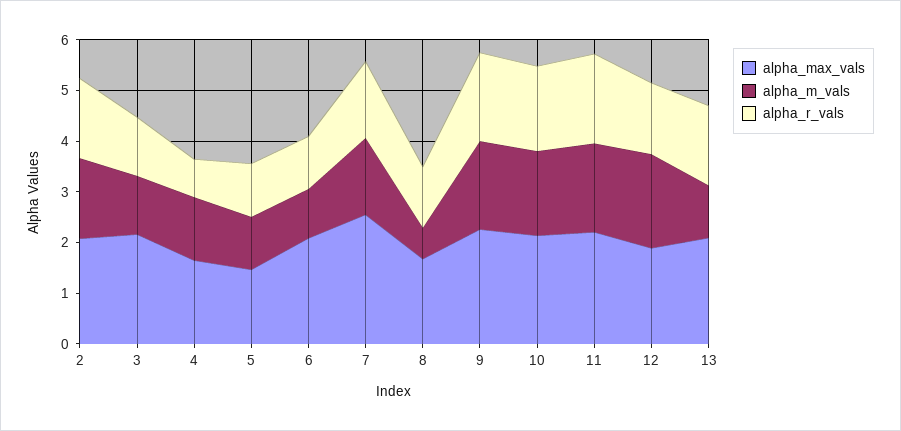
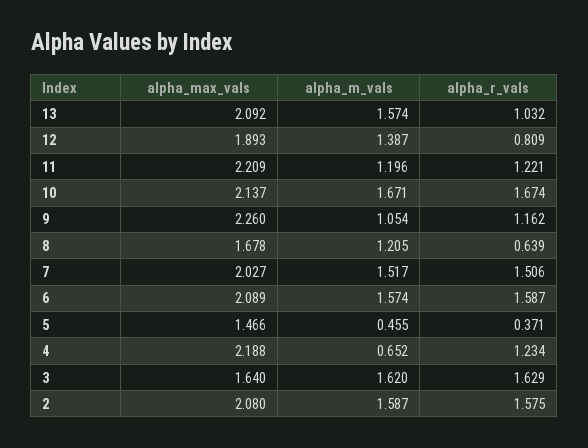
  {
    "alpha_max_vals": {
      "2": 2.08,
-     "3": 2.2,
+     "3": 1.64,
-     "4": 1.6,
+     "4": 2.188,
      "5": 1.466,
      "6": 2.089,
-     "7": 2.6,
+     "7": 2.027,
      "8": 1.678,
      "9": 2.26,
      "10": 2.137,
      "11": 2.209,
      "12": 1.893,
      "13": 2.092
    },
    "alpha_m_vals": {
      "2": 1.587,
-     "3": 1.2,
+     "3": 1.62,
-     "4": 1.2,
+     "4": 0.652,
-     "5": 1,
+     "5": 0.455,
-     "6": 1,
+     "6": 1.574,
      "7": 1.517,
-     "8": 0.6,
+     "8": 1.205,
-     "9": 1.8,
+     "9": 1.054,
      "10": 1.671,
-     "11": 1.8,
+     "11": 1.196,
-     "12": 1.8,
+     "12": 1.387,
-     "13": 1
+     "13": 1.574
    },
    "alpha_r_vals": {
      "2": 1.575,
-     "3": 1.2,
+     "3": 1.629,
-     "4": 0.8,
+     "4": 1.234,
-     "5": 1,
+     "5": 0.371,
-     "6": 1,
+     "6": 1.587,
      "7": 1.506,
-     "8": 1.2,
+     "8": 0.639,
-     "9": 1.8,
+     "9": 1.162,
      "10": 1.674,
-     "11": 1.8,
+     "11": 1.221,
-     "12": 1.4,
+     "12": 0.809,
-     "13": 1.6
+     "13": 1.032
    }
  }

